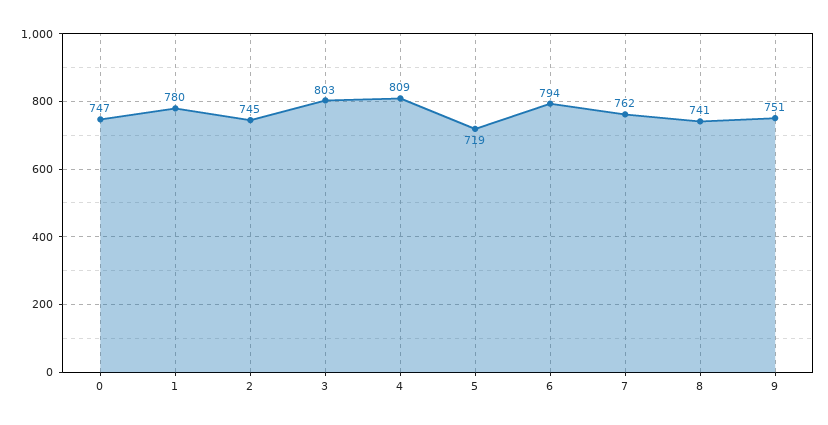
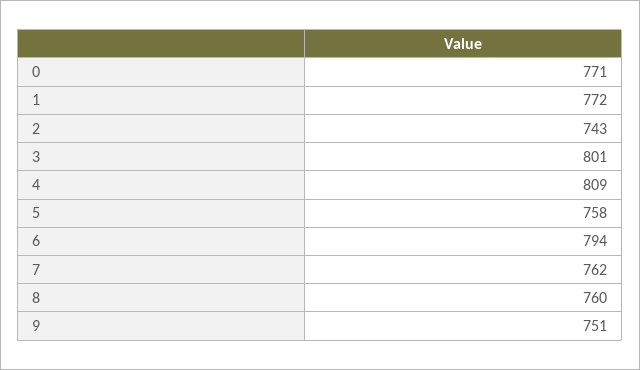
  {
-   "0": 747,
+   "0": 771,
-   "1": 780,
+   "1": 772,
-   "2": 745,
+   "2": 743,
-   "3": 803,
+   "3": 801,
    "4": 809,
-   "5": 719,
+   "5": 758,
    "6": 794,
    "7": 762,
-   "8": 741,
+   "8": 760,
    "9": 751
  }

